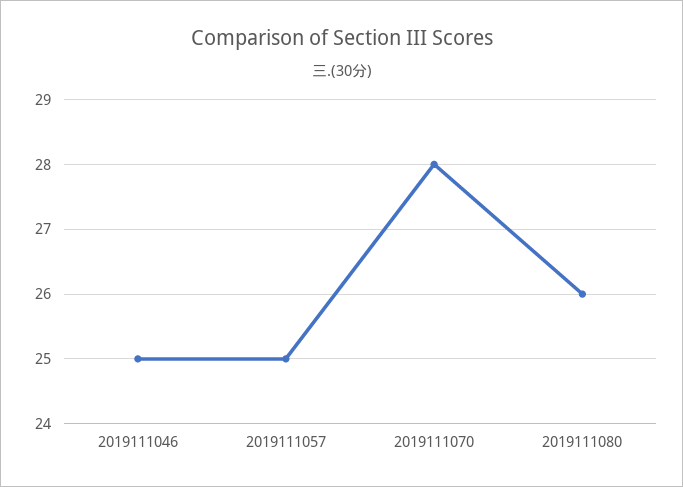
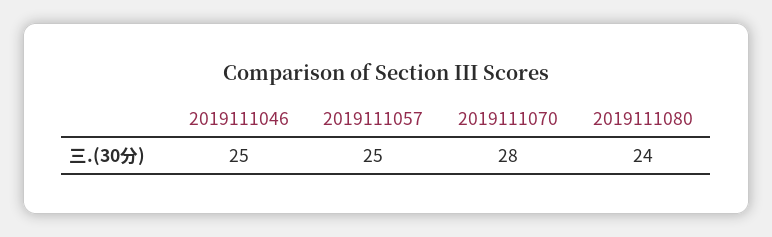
  {
    "2019111046": 25,
    "2019111057": 25,
    "2019111070": 28,
-   "2019111080": 26
+   "2019111080": 24
  }

